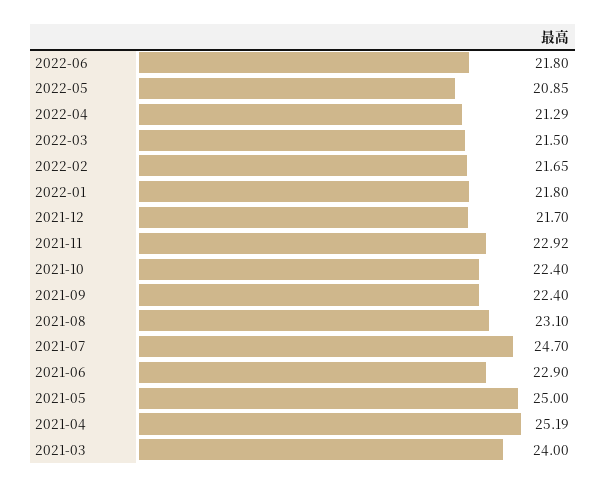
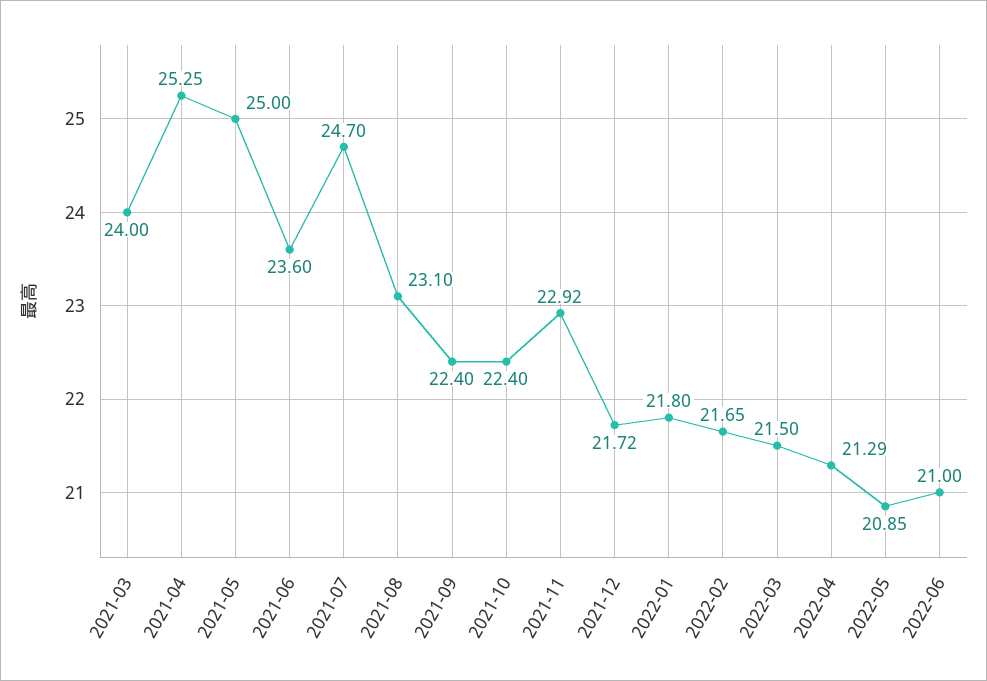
  {
-   "2022-06": 21.8,
+   "2022-06": 21,
    "2022-05": 20.85,
    "2022-04": 21.29,
    "2022-03": 21.5,
    "2022-02": 21.65,
    "2022-01": 21.8,
-   "2021-12": 21.7,
+   "2021-12": 21.72,
    "2021-11": 22.92,
    "2021-10": 22.4,
    "2021-09": 22.4,
    "2021-08": 23.1,
    "2021-07": 24.7,
-   "2021-06": 22.9,
+   "2021-06": 23.6,
    "2021-05": 25,
-   "2021-04": 25.19,
+   "2021-04": 25.25,
    "2021-03": 24
  }

